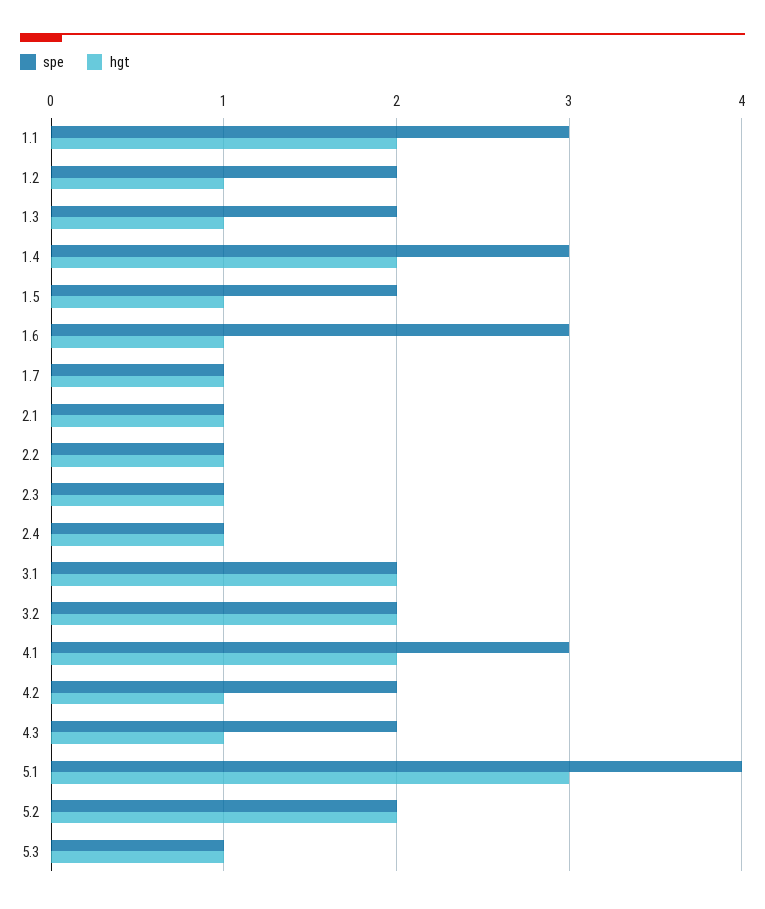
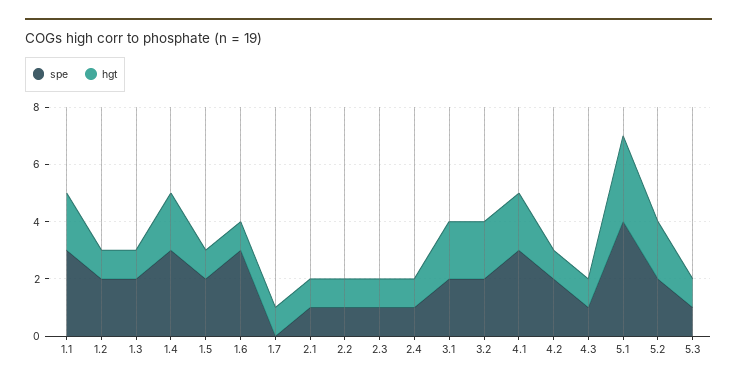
  {
    "spe": {
      "1.1": 3,
      "1.2": 2,
      "1.3": 2,
      "1.4": 3,
      "1.5": 2,
      "1.6": 3,
-     "1.7": 1,
+     "1.7": 0,
      "2.1": 1,
      "2.2": 1,
      "2.3": 1,
      "2.4": 1,
      "3.1": 2,
      "3.2": 2,
      "4.1": 3,
      "4.2": 2,
-     "4.3": 2,
+     "4.3": 1,
      "5.1": 4,
      "5.2": 2,
      "5.3": 1
    },
    "hgt": {
      "1.1": 2,
      "1.2": 1,
      "1.3": 1,
      "1.4": 2,
      "1.5": 1,
      "1.6": 1,
      "1.7": 1,
      "2.1": 1,
      "2.2": 1,
      "2.3": 1,
      "2.4": 1,
      "3.1": 2,
      "3.2": 2,
      "4.1": 2,
      "4.2": 1,
      "4.3": 1,
      "5.1": 3,
      "5.2": 2,
      "5.3": 1
    }
  }

